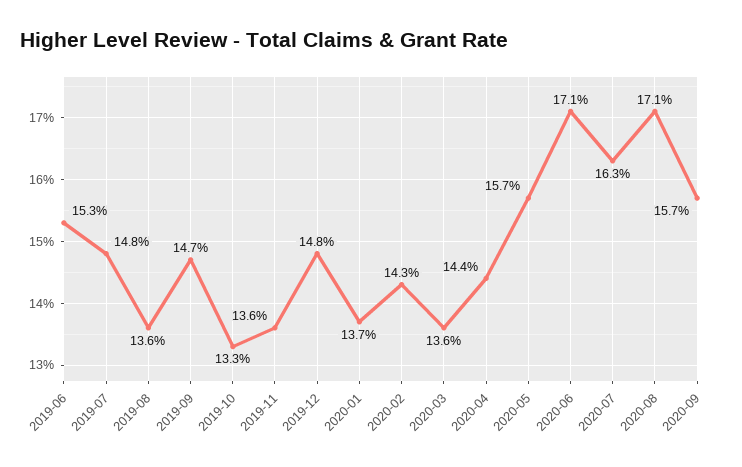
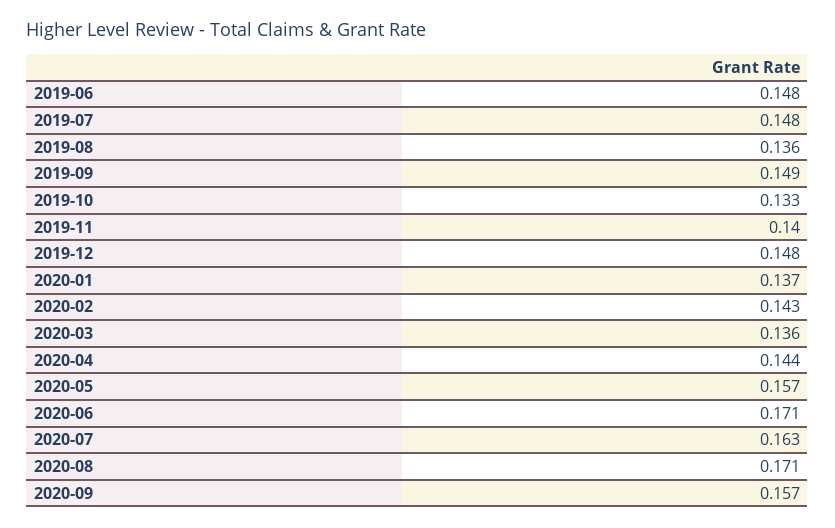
  {
-   "2019-06": 0.153,
+   "2019-06": 0.148,
    "2019-07": 0.148,
    "2019-08": 0.136,
-   "2019-09": 0.147,
+   "2019-09": 0.149,
    "2019-10": 0.133,
-   "2019-11": 0.136,
+   "2019-11": 0.14,
    "2019-12": 0.148,
    "2020-01": 0.137,
    "2020-02": 0.143,
    "2020-03": 0.136,
    "2020-04": 0.144,
    "2020-05": 0.157,
    "2020-06": 0.171,
    "2020-07": 0.163,
    "2020-08": 0.171,
    "2020-09": 0.157
  }

